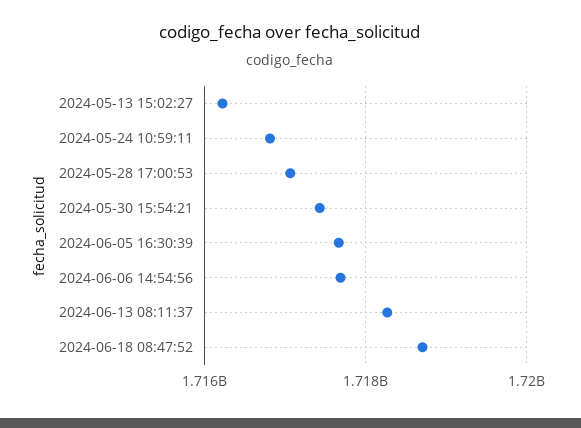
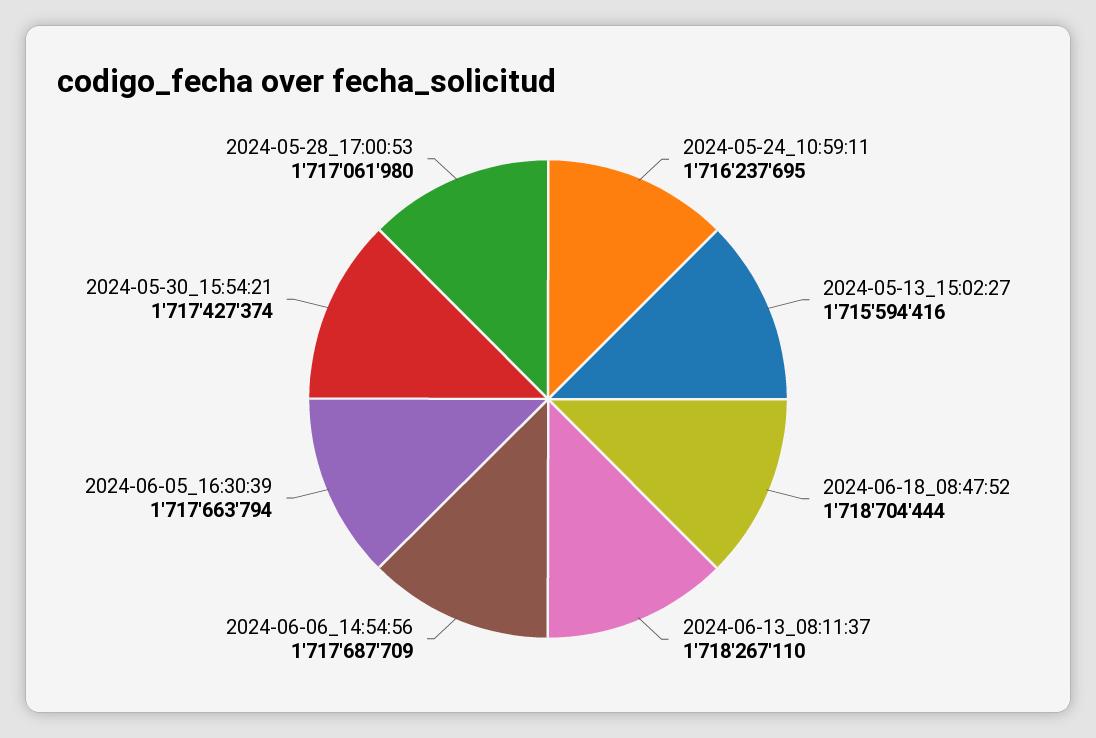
  {
-   "2024-05-13 15:02:27": 1716200000,
+   "2024-05-13 15:02:27": 1715594416,
-   "2024-05-24 10:59:11": 1716800000,
+   "2024-05-24 10:59:11": 1716237695,
    "2024-05-28 17:00:53": 1717061980,
    "2024-05-30 15:54:21": 1717427374,
    "2024-06-05 16:30:39": 1717663794,
    "2024-06-06 14:54:56": 1717687709,
    "2024-06-13 08:11:37": 1718267110,
    "2024-06-18 08:47:52": 1718704444
  }

